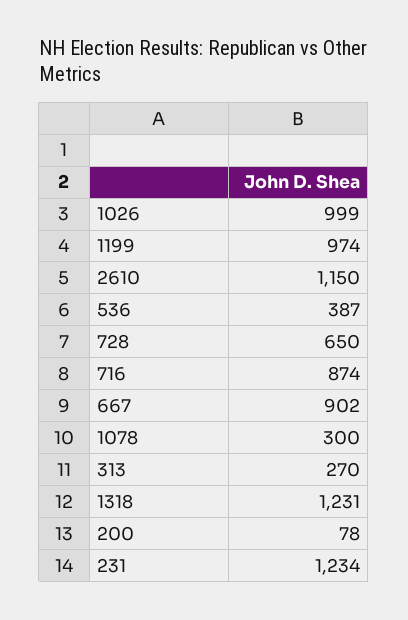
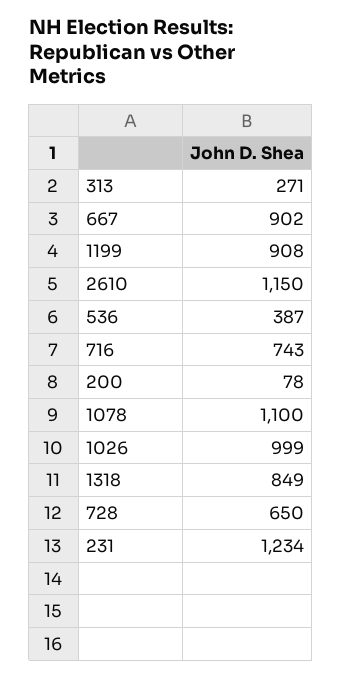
  {
    "1026": 999,
-   "1199": 974,
+   "1199": 908,
    "2610": 1150,
    "536": 387,
    "728": 650,
-   "716": 874,
+   "716": 743,
    "667": 902,
-   "1078": 300,
+   "1078": 1100,
-   "313": 270,
+   "313": 271,
-   "1318": 1231,
+   "1318": 849,
    "200": 78,
    "231": 1234
  }

